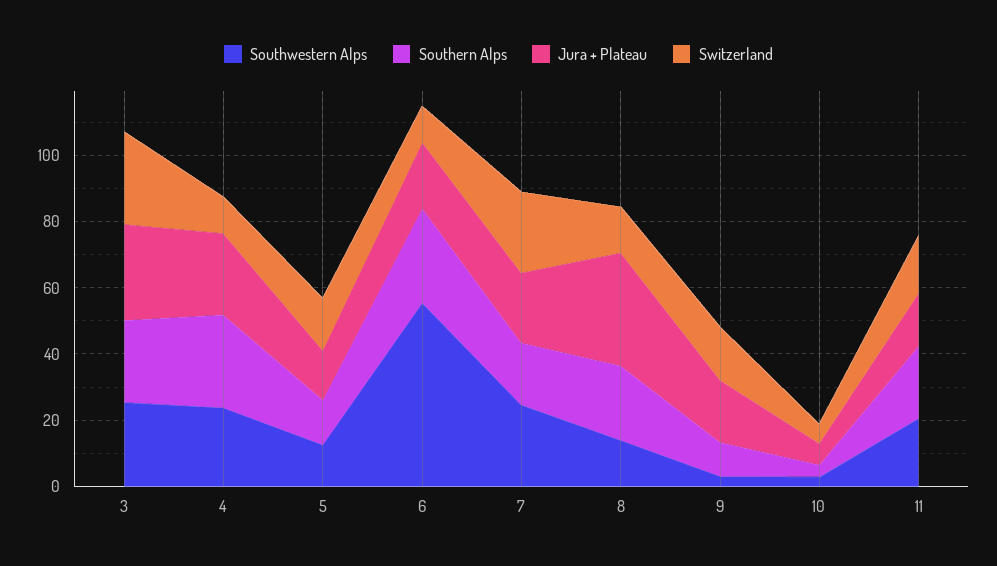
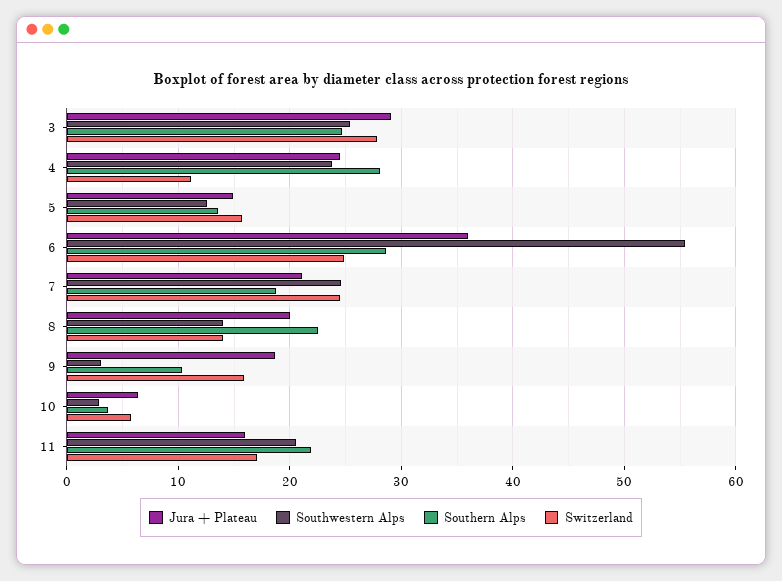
  {
    "Southwestern Alps": {
      "3": 25,
      "4": 24,
      "5": 13,
      "6": 55,
      "7": 25,
      "8": 14,
      "9": 3,
      "10": 3,
      "11": 21
    },
    "Southern Alps": {
      "3": 25,
      "4": 28,
      "5": 14,
      "6": 29,
      "7": 19,
      "8": 23,
      "9": 10,
      "10": 4,
      "11": 22
    },
    "Jura + Plateau": {
      "3": 29,
      "4": 25,
      "5": 15,
-     "6": 20,
+     "6": 36,
      "7": 21,
-     "8": 35,
+     "8": 20,
      "9": 19,
      "10": 6,
      "11": 16
    },
    "Switzerland": {
      "3": 28,
      "4": 11,
      "5": 16,
-     "6": 10,
+     "6": 25,
      "7": 25,
      "8": 14,
      "9": 16,
      "10": 6,
      "11": 17
    }
  }

